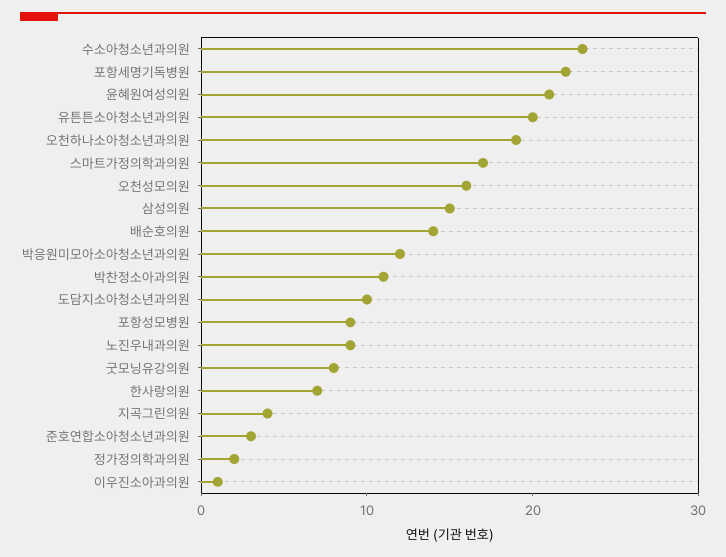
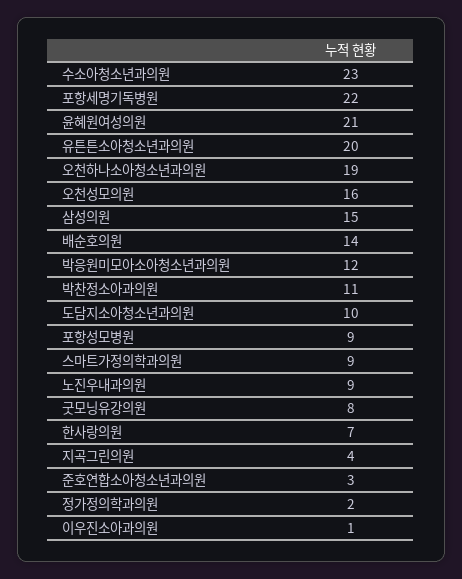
  {
    "수소아청소년과의원": 23,
    "포항세명기독병원": 22,
    "윤혜원여성의원": 21,
    "유튼튼소아청소년과의원": 20,
    "오천하나소아청소년과의원": 19,
-   "스마트가정의학과의원": 17,
+   "스마트가정의학과의원": 9,
    "오천성모의원": 16,
    "삼성의원": 15,
    "배순호의원": 14,
    "박응원미모아소아청소년과의원": 12,
    "박찬정소아과의원": 11,
    "도담지소아청소년과의원": 10,
    "포항성모병원": 9,
    "노진우내과의원": 9,
    "굿모닝유강의원": 8,
    "한사랑의원": 7,
    "지곡그린의원": 4,
    "준호연합소아청소년과의원": 3,
    "정가정의학과의원": 2,
    "이우진소아과의원": 1
  }

